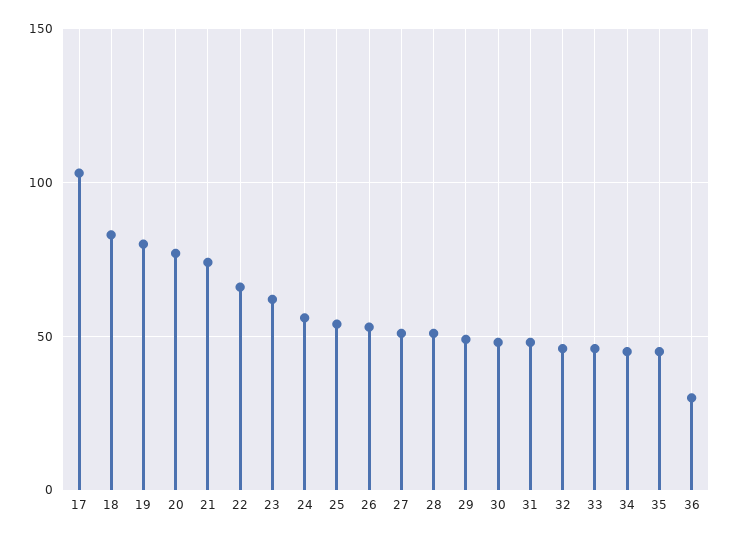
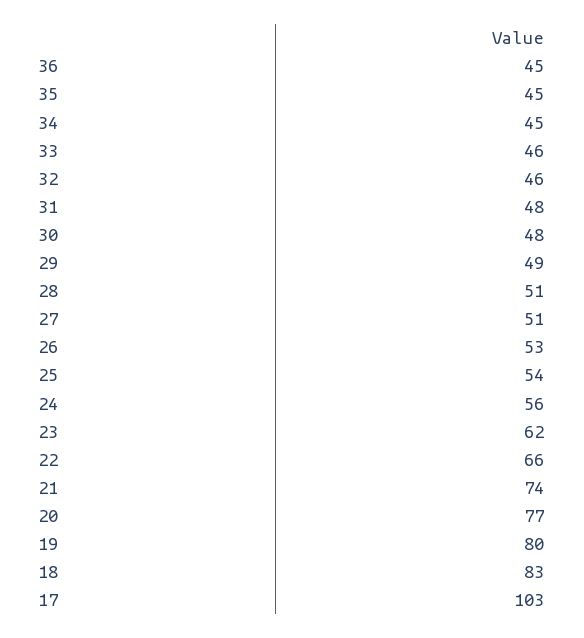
  {
    "17": 103,
    "18": 83,
    "19": 80,
    "20": 77,
    "21": 74,
    "22": 66,
    "23": 62,
    "24": 56,
    "25": 54,
    "26": 53,
    "27": 51,
    "28": 51,
    "29": 49,
    "30": 48,
    "31": 48,
    "32": 46,
    "33": 46,
    "34": 45,
    "35": 45,
-   "36": 30
+   "36": 45
  }

